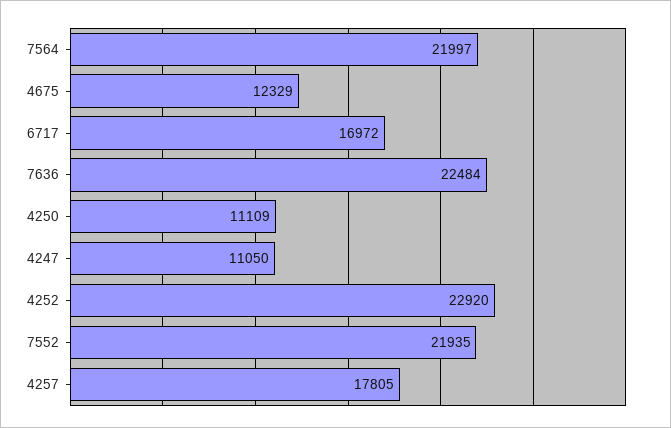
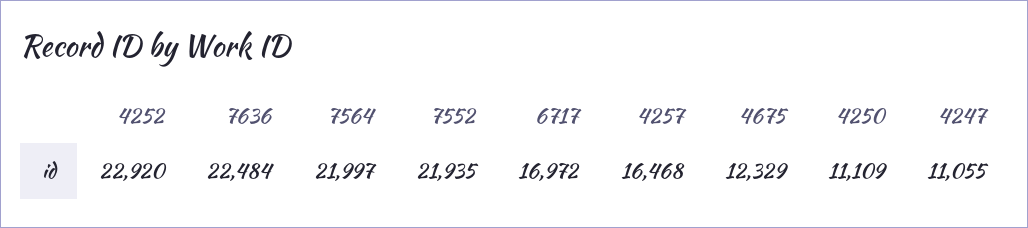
  {
    "7564": 21997,
    "4675": 12329,
    "6717": 16972,
    "7636": 22484,
    "4250": 11109,
-   "4247": 11050,
+   "4247": 11055,
    "4252": 22920,
    "7552": 21935,
-   "4257": 17805
+   "4257": 16468
  }

